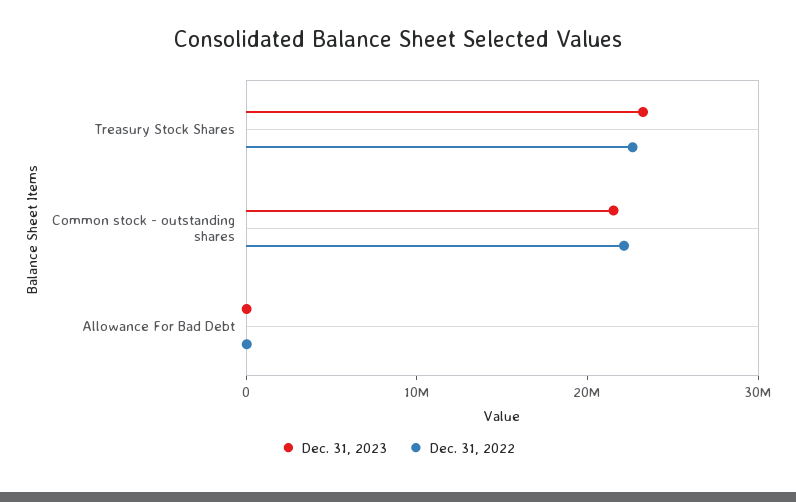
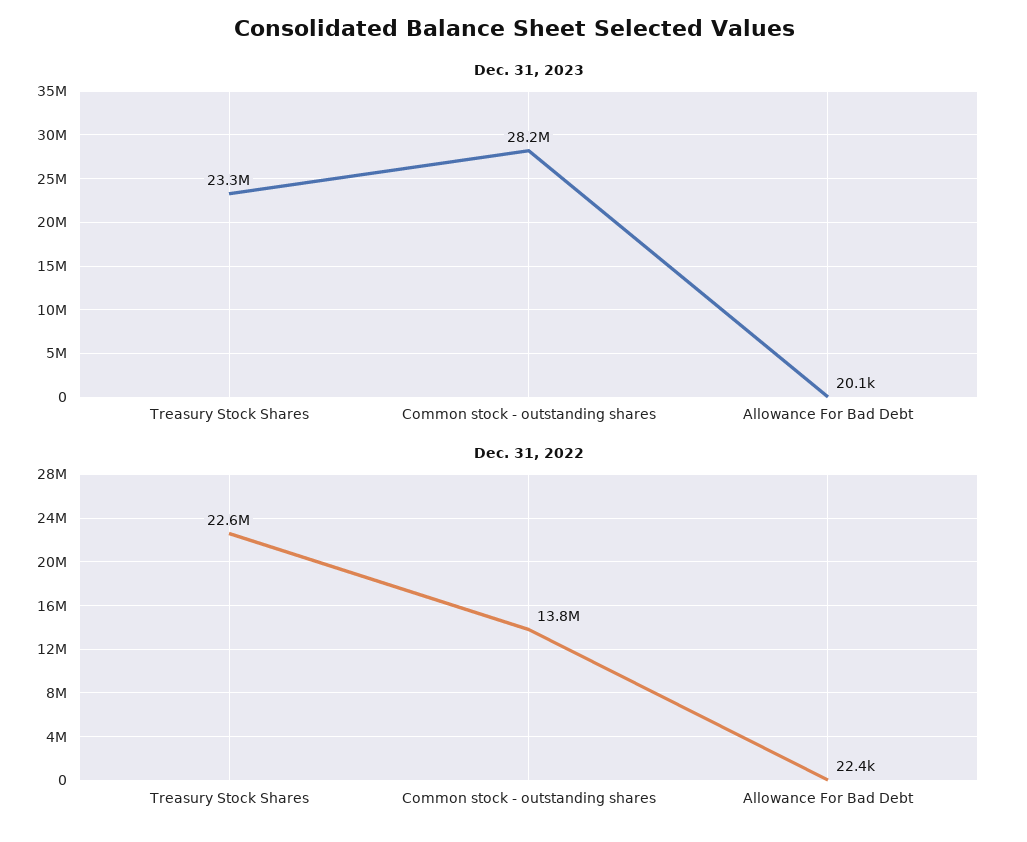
  {
    "Dec. 31, 2023": {
      "Treasury Stock Shares": 23300000,
-     "Common stock - outstanding shares": 22000000,
+     "Common stock - outstanding shares": 28200000,
      "Allowance For Bad Debt": 20100
    },
    "Dec. 31, 2022": {
      "Treasury Stock Shares": 22600000,
-     "Common stock - outstanding shares": 22000000,
+     "Common stock - outstanding shares": 13800000,
      "Allowance For Bad Debt": 22400
    }
  }

